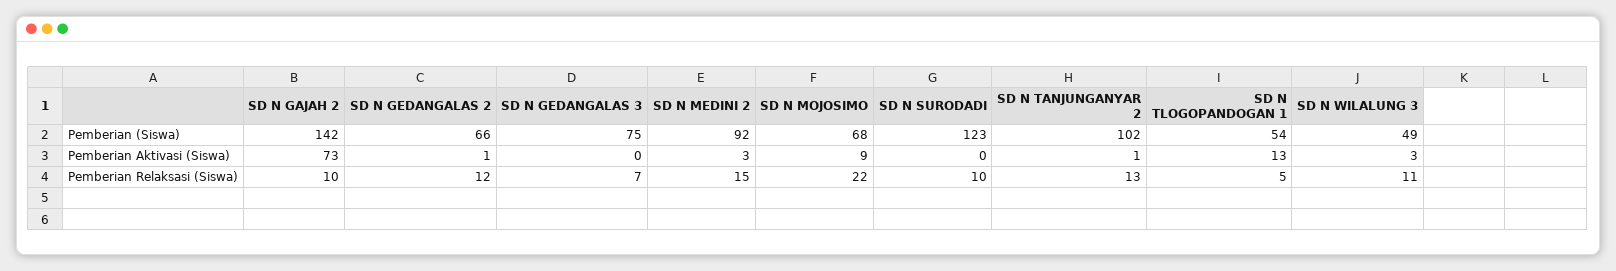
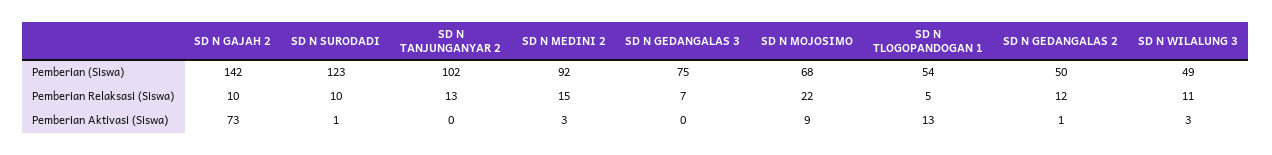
  {
    "SD N GAJAH 2": {
      "Pemberian (Siswa)": 142,
      "Pemberian Aktivasi (Siswa)": 73,
      "Pemberian Relaksasi (Siswa)": 10
    },
    "SD N GEDANGALAS 2": {
-     "Pemberian (Siswa)": 66,
+     "Pemberian (Siswa)": 50,
      "Pemberian Aktivasi (Siswa)": 1,
      "Pemberian Relaksasi (Siswa)": 12
    },
    "SD N GEDANGALAS 3": {
      "Pemberian (Siswa)": 75,
      "Pemberian Aktivasi (Siswa)": 0,
      "Pemberian Relaksasi (Siswa)": 7
    },
    "SD N MEDINI 2": {
      "Pemberian (Siswa)": 92,
      "Pemberian Aktivasi (Siswa)": 3,
      "Pemberian Relaksasi (Siswa)": 15
    },
    "SD N MOJOSIMO": {
      "Pemberian (Siswa)": 68,
      "Pemberian Aktivasi (Siswa)": 9,
      "Pemberian Relaksasi (Siswa)": 22
    },
    "SD N SURODADI": {
      "Pemberian (Siswa)": 123,
-     "Pemberian Aktivasi (Siswa)": 0,
+     "Pemberian Aktivasi (Siswa)": 1,
      "Pemberian Relaksasi (Siswa)": 10
    },
    "SD N TANJUNGANYAR 2": {
      "Pemberian (Siswa)": 102,
-     "Pemberian Aktivasi (Siswa)": 1,
+     "Pemberian Aktivasi (Siswa)": 0,
      "Pemberian Relaksasi (Siswa)": 13
    },
    "SD N TLOGOPANDOGAN 1": {
      "Pemberian (Siswa)": 54,
      "Pemberian Aktivasi (Siswa)": 13,
      "Pemberian Relaksasi (Siswa)": 5
    },
    "SD N WILALUNG 3": {
      "Pemberian (Siswa)": 49,
      "Pemberian Aktivasi (Siswa)": 3,
      "Pemberian Relaksasi (Siswa)": 11
    }
  }

